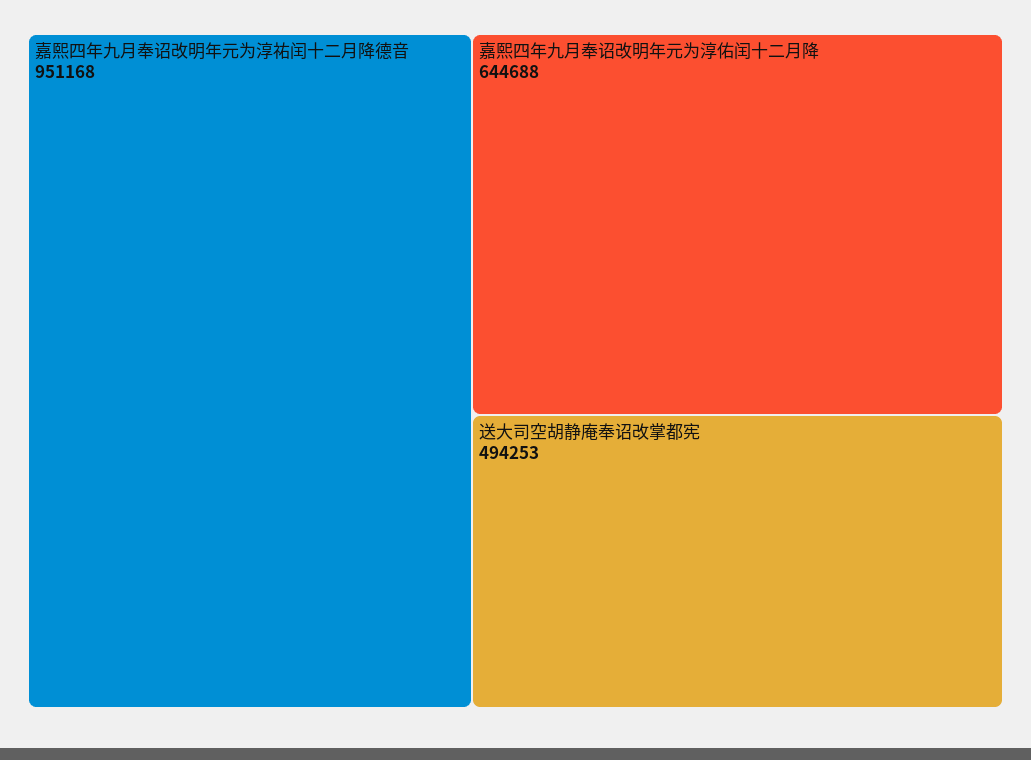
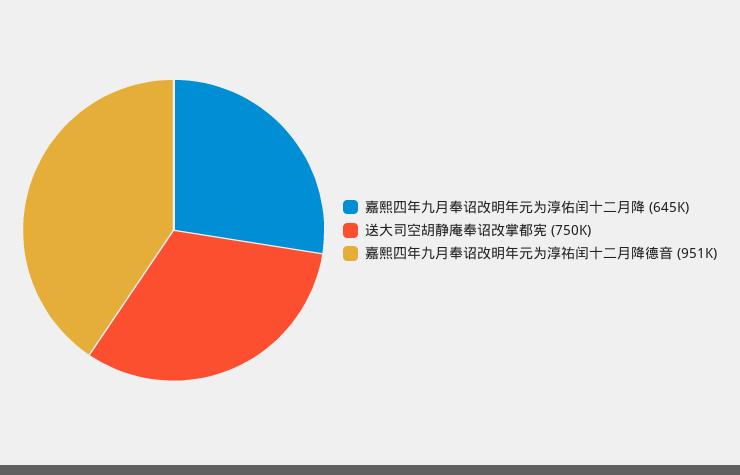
  {
    "嘉熙四年九月奉诏改明年元为淳祐闰十二月降德音": 951168,
    "嘉熙四年九月奉诏改明年元为淳佑闰十二月降": 644688,
-   "送大司空胡静庵奉诏改掌都宪": 494253
+   "送大司空胡静庵奉诏改掌都宪": 750000
  }

